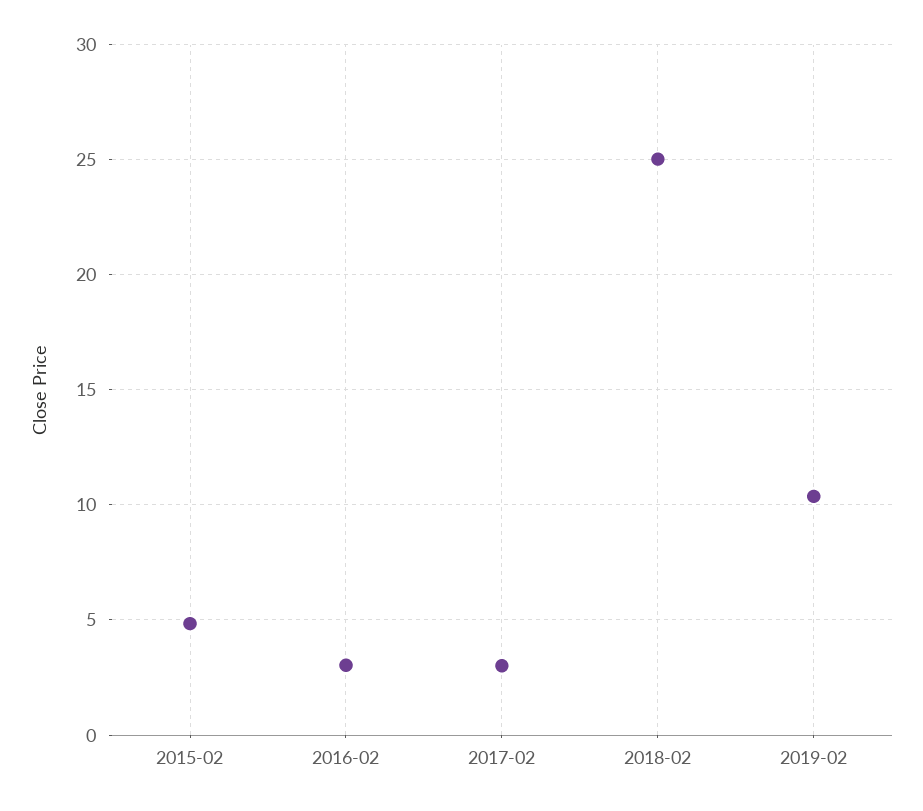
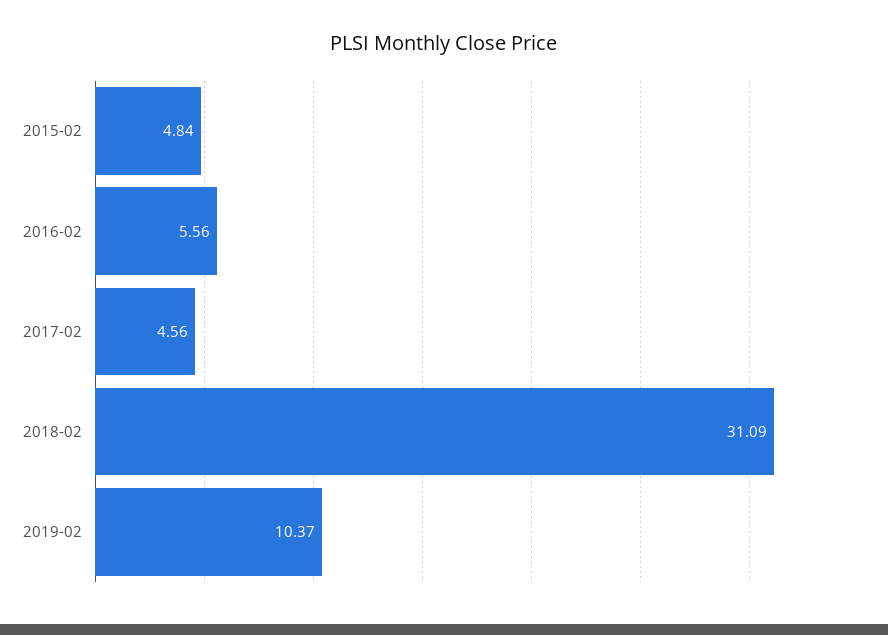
  {
    "2015-02": 4.84,
-   "2016-02": 3,
+   "2016-02": 5.56,
-   "2017-02": 3,
+   "2017-02": 4.56,
-   "2018-02": 25,
+   "2018-02": 31.09,
    "2019-02": 10.37
  }

